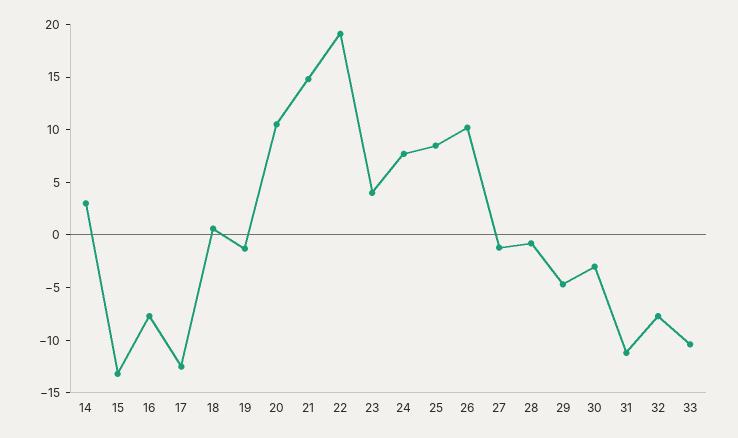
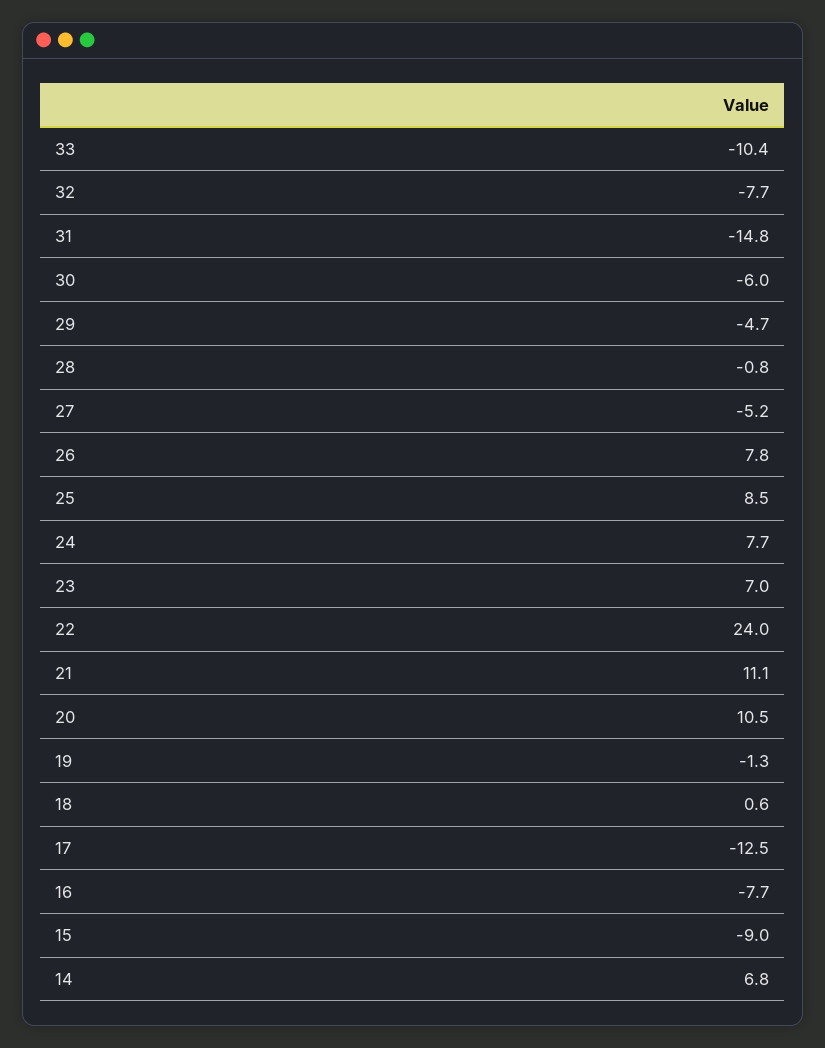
  {
-   "14": 3,
+   "14": 6.8,
-   "15": -13,
+   "15": -9,
    "16": -7.7,
    "17": -12.5,
    "18": 0.6,
    "19": -1.3,
    "20": 10.5,
-   "21": 15,
+   "21": 11.1,
-   "22": 19,
+   "22": 24,
-   "23": 4,
+   "23": 7,
    "24": 7.7,
    "25": 8.5,
-   "26": 10,
+   "26": 7.8,
-   "27": -1,
+   "27": -5.2,
    "28": -0.8,
    "29": -4.7,
-   "30": -3,
+   "30": -6,
-   "31": -11,
+   "31": -14.8,
    "32": -7.7,
    "33": -10.4
  }

